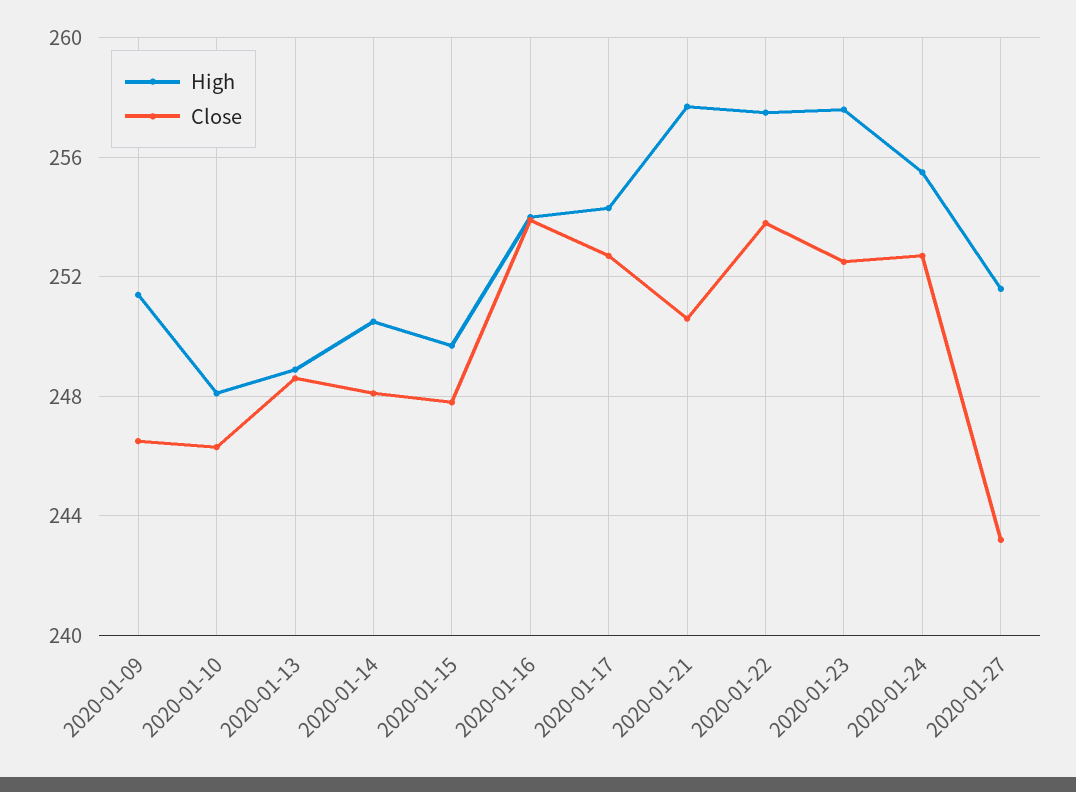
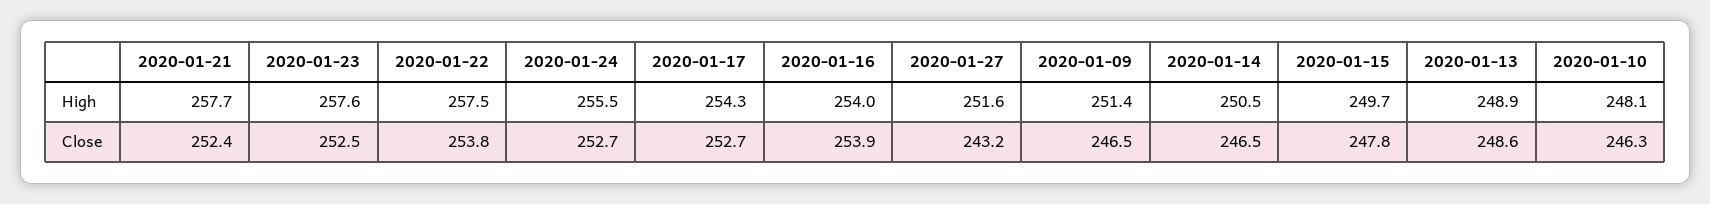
  {
    "High": {
      "2020-01-09": 251.4,
      "2020-01-10": 248.1,
      "2020-01-13": 248.9,
      "2020-01-14": 250.5,
      "2020-01-15": 249.7,
      "2020-01-16": 254,
      "2020-01-17": 254.3,
      "2020-01-21": 257.7,
      "2020-01-22": 257.5,
      "2020-01-23": 257.6,
      "2020-01-24": 255.5,
      "2020-01-27": 251.6
    },
    "Close": {
      "2020-01-09": 246.5,
      "2020-01-10": 246.3,
      "2020-01-13": 248.6,
-     "2020-01-14": 248,
+     "2020-01-14": 246.5,
      "2020-01-15": 247.8,
      "2020-01-16": 253.9,
      "2020-01-17": 252.7,
-     "2020-01-21": 250.5,
+     "2020-01-21": 252.4,
      "2020-01-22": 253.8,
      "2020-01-23": 252.5,
      "2020-01-24": 252.7,
      "2020-01-27": 243.2
    }
  }

